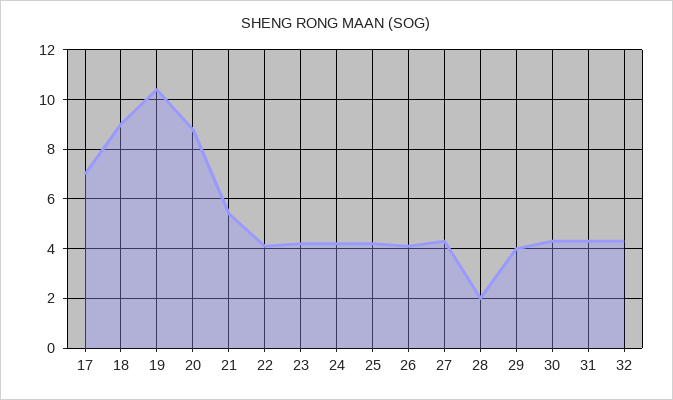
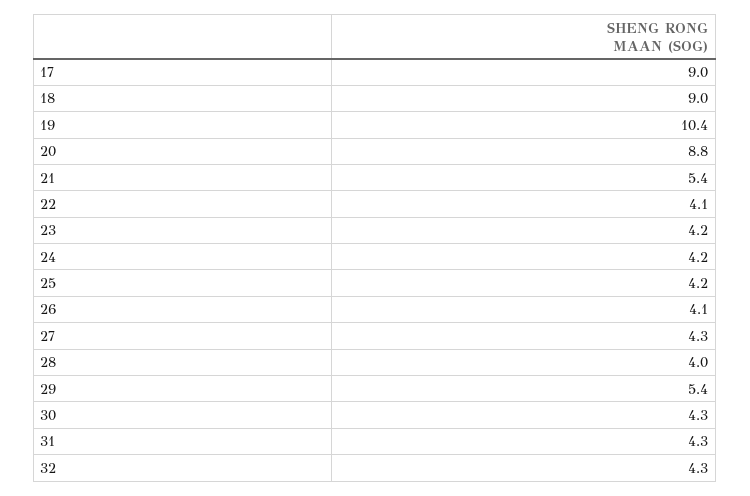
  {
-   "17": 7,
+   "17": 9,
    "18": 9,
    "19": 10.4,
    "20": 8.8,
    "21": 5.4,
    "22": 4.1,
    "23": 4.2,
    "24": 4.2,
    "25": 4.2,
    "26": 4.1,
    "27": 4.3,
-   "28": 2,
+   "28": 4,
-   "29": 4,
+   "29": 5.4,
    "30": 4.3,
    "31": 4.3,
    "32": 4.3
  }

